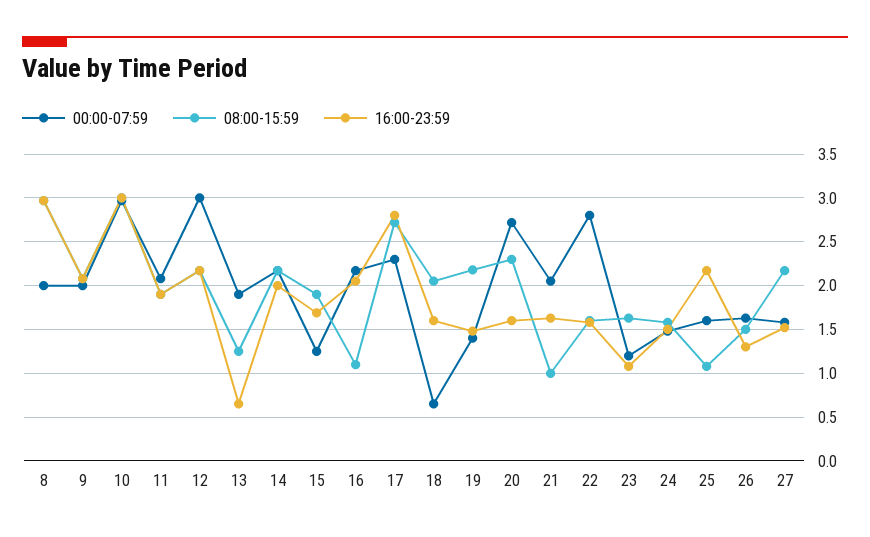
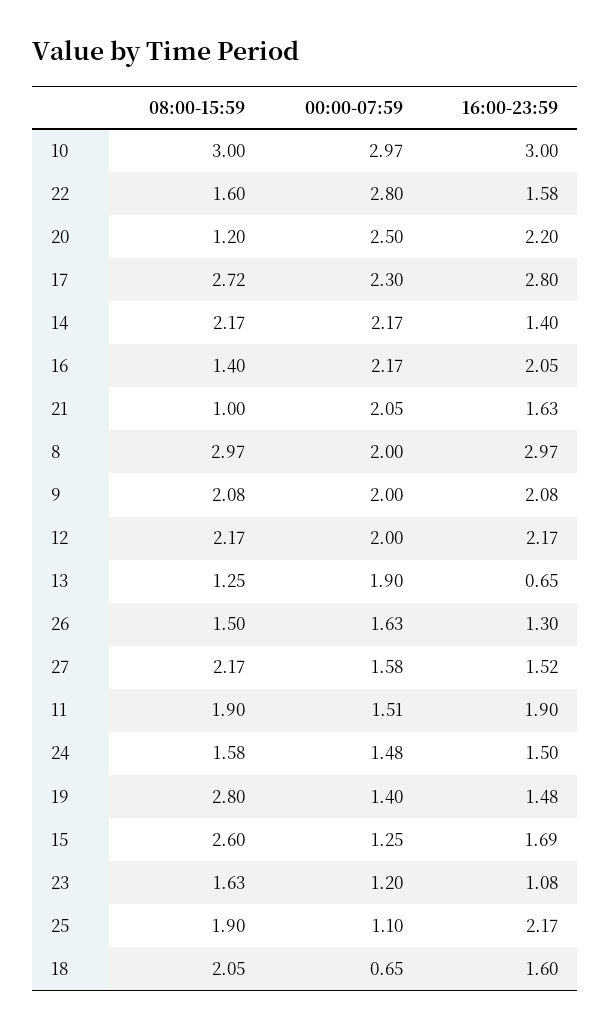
  {
    "00:00-07:59": {
      "8": 2,
      "9": 2,
      "10": 2.97,
-     "11": 2.1,
+     "11": 1.51,
-     "12": 3,
+     "12": 2,
      "13": 1.9,
      "14": 2.17,
      "15": 1.25,
      "16": 2.17,
      "17": 2.3,
      "18": 0.65,
      "19": 1.4,
-     "20": 2.7,
+     "20": 2.5,
      "21": 2.05,
      "22": 2.8,
      "23": 1.2,
      "24": 1.48,
-     "25": 1.6,
+     "25": 1.1,
      "26": 1.63,
      "27": 1.58
    },
    "08:00-15:59": {
      "8": 2.97,
      "9": 2.08,
      "10": 3,
      "11": 1.9,
      "12": 2.17,
      "13": 1.25,
      "14": 2.17,
-     "15": 1.9,
+     "15": 2.6,
-     "16": 1.1,
+     "16": 1.4,
      "17": 2.72,
      "18": 2.05,
-     "19": 2.2,
+     "19": 2.8,
-     "20": 2.3,
+     "20": 1.2,
      "21": 1,
      "22": 1.6,
      "23": 1.63,
      "24": 1.58,
-     "25": 1.1,
+     "25": 1.9,
      "26": 1.5,
      "27": 2.17
    },
    "16:00-23:59": {
      "8": 2.97,
      "9": 2.08,
      "10": 3,
      "11": 1.9,
      "12": 2.17,
      "13": 0.65,
-     "14": 2,
+     "14": 1.4,
      "15": 1.69,
      "16": 2.05,
      "17": 2.8,
      "18": 1.6,
      "19": 1.48,
-     "20": 1.6,
+     "20": 2.2,
      "21": 1.63,
      "22": 1.58,
      "23": 1.08,
      "24": 1.5,
      "25": 2.17,
      "26": 1.3,
      "27": 1.52
    }
  }

